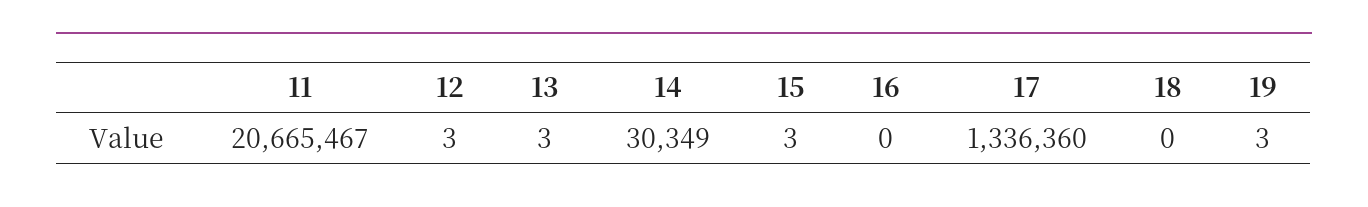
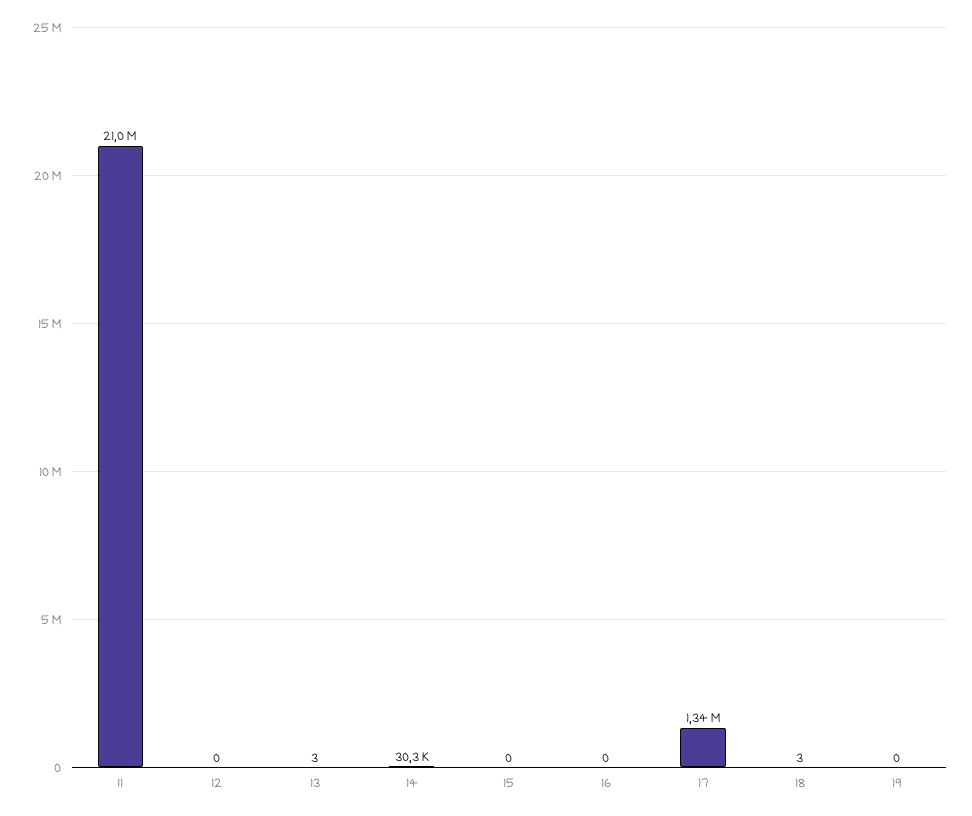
  {
-   "11": 20665467,
+   "11": 21000000,
-   "12": 3,
+   "12": 0,
    "13": 3,
    "14": 30349,
-   "15": 3,
+   "15": 0,
    "16": 0,
    "17": 1336360,
-   "18": 0,
+   "18": 3,
-   "19": 3
+   "19": 0
  }

